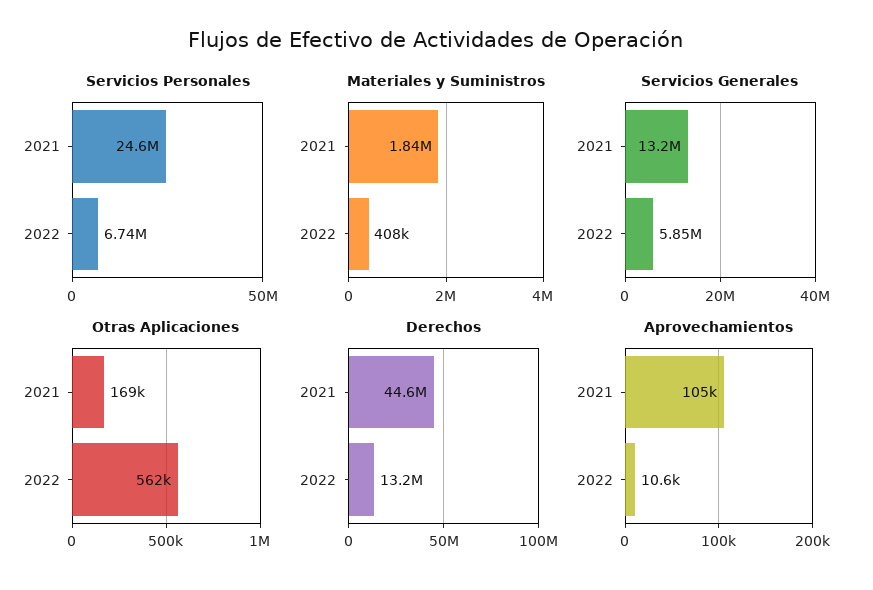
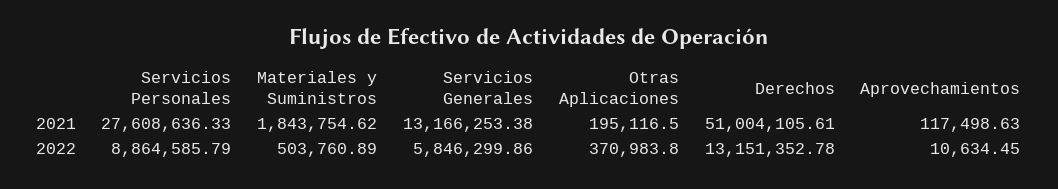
  {
    "Servicios Personales": {
-     "2021": 24600000,
+     "2021": 27608636.33,
-     "2022": 6740000
+     "2022": 8864585.79
    },
    "Materiales y Suministros": {
      "2021": 1843754.62,
-     "2022": 408000
+     "2022": 503760.89
    },
    "Servicios Generales": {
      "2021": 13166253.38,
      "2022": 5846299.86
    },
    "Otras Aplicaciones": {
-     "2021": 169000,
+     "2021": 195116.5,
-     "2022": 562000
+     "2022": 370983.8
    },
    "Derechos": {
-     "2021": 44600000,
+     "2021": 51004105.61,
      "2022": 13151352.78
    },
    "Aprovechamientos": {
-     "2021": 105000,
+     "2021": 117498.63,
      "2022": 10634.45
    }
  }

